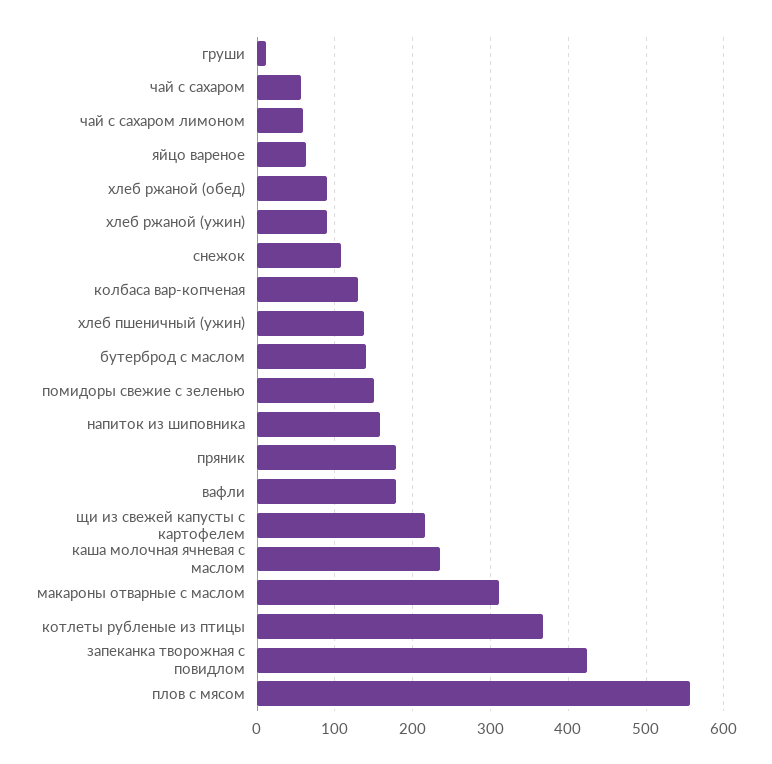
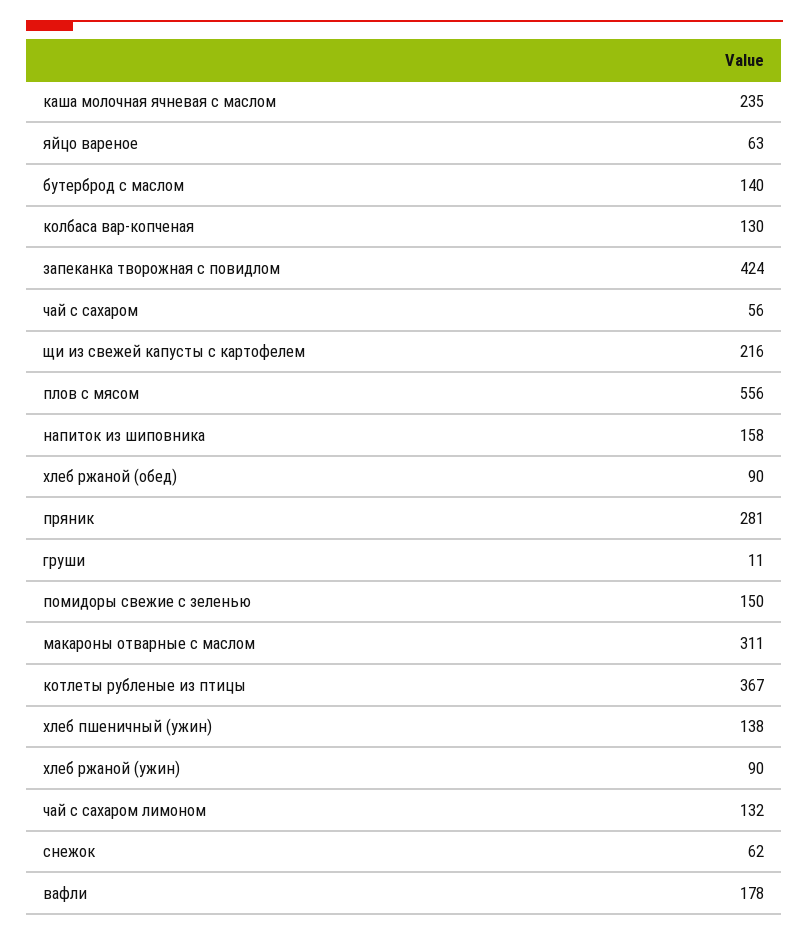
  {
    "груши": 11,
    "чай с сахаром": 56,
-   "чай с сахаром лимоном": 60,
+   "чай с сахаром лимоном": 132,
    "яйцо вареное": 63,
    "хлеб ржаной (обед)": 90,
    "хлеб ржаной (ужин)": 90,
-   "снежок": 110,
+   "снежок": 62,
    "колбаса вар-копченая": 130,
    "хлеб пшеничный (ужин)": 138,
    "бутерброд с маслом": 140,
    "помидоры свежие с зеленью": 150,
    "напиток из шиповника": 158,
-   "пряник": 180,
+   "пряник": 281,
    "вафли": 178,
    "щи из свежей капусты с картофелем": 216,
    "каша молочная ячневая с маслом": 235,
    "макароны отварные с маслом": 311,
    "котлеты рубленые из птицы": 367,
    "запеканка творожная с повидлом": 424,
    "плов с мясом": 556
  }

